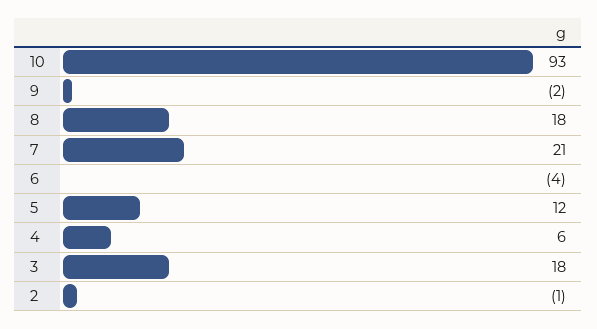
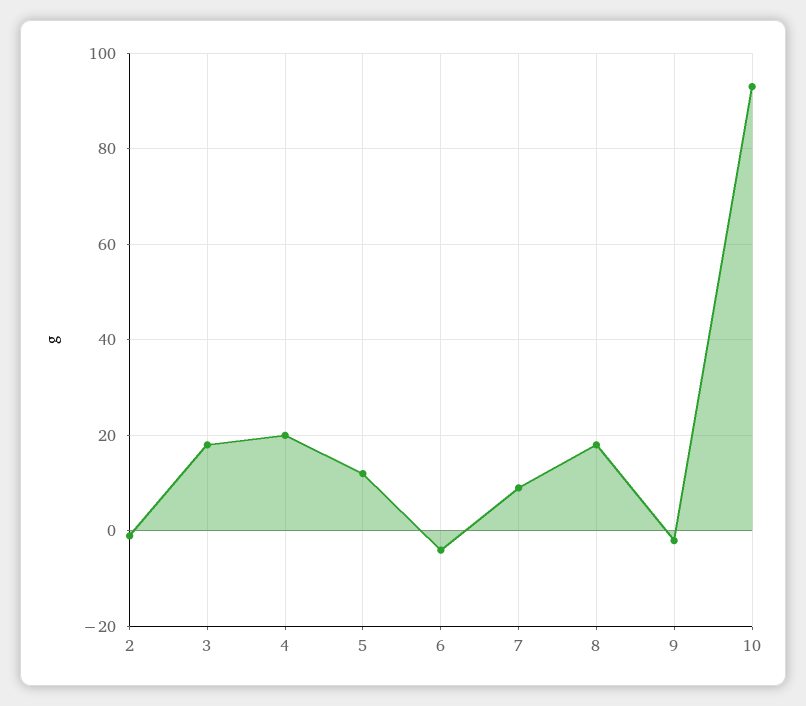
  {
    "10": 93,
    "9": -2,
    "8": 18,
-   "7": 21,
+   "7": 10,
    "6": -4,
    "5": 12,
-   "4": 6,
+   "4": 20,
    "3": 18,
    "2": -1
  }

